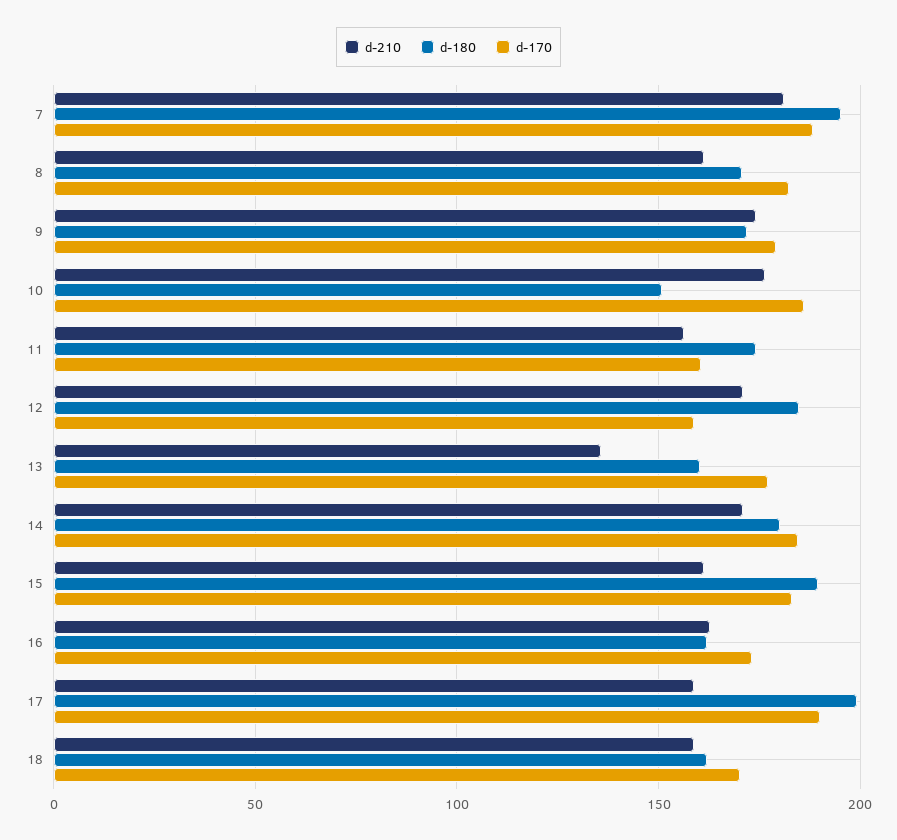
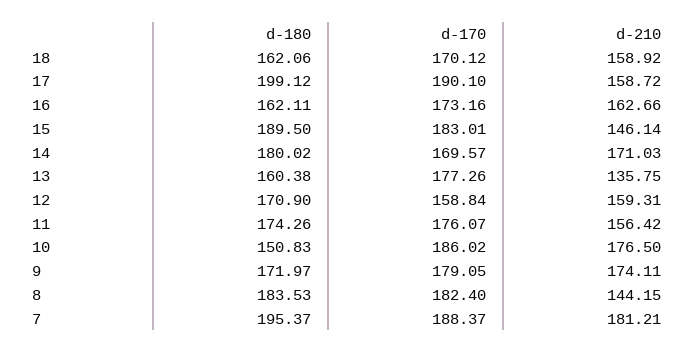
  {
    "d-210": {
      "7": 181.21,
-     "8": 160,
+     "8": 144.15,
      "9": 174.11,
      "10": 176.5,
      "11": 156.42,
-     "12": 170,
+     "12": 159.31,
      "13": 135.75,
      "14": 171.03,
-     "15": 160,
+     "15": 146.14,
      "16": 162.66,
      "17": 158.72,
      "18": 158.92
    },
    "d-180": {
      "7": 195.37,
-     "8": 170,
+     "8": 183.53,
      "9": 171.97,
      "10": 150.83,
      "11": 174.26,
-     "12": 185,
+     "12": 170.9,
      "13": 160.38,
      "14": 180.02,
      "15": 189.5,
      "16": 162.11,
      "17": 199.12,
      "18": 162.06
    },
    "d-170": {
      "7": 188.37,
      "8": 182.4,
      "9": 179.05,
      "10": 186.02,
-     "11": 160,
+     "11": 176.07,
      "12": 158.84,
      "13": 177.26,
-     "14": 185,
+     "14": 169.57,
      "15": 183.01,
      "16": 173.16,
      "17": 190.1,
      "18": 170.12
    }
  }

